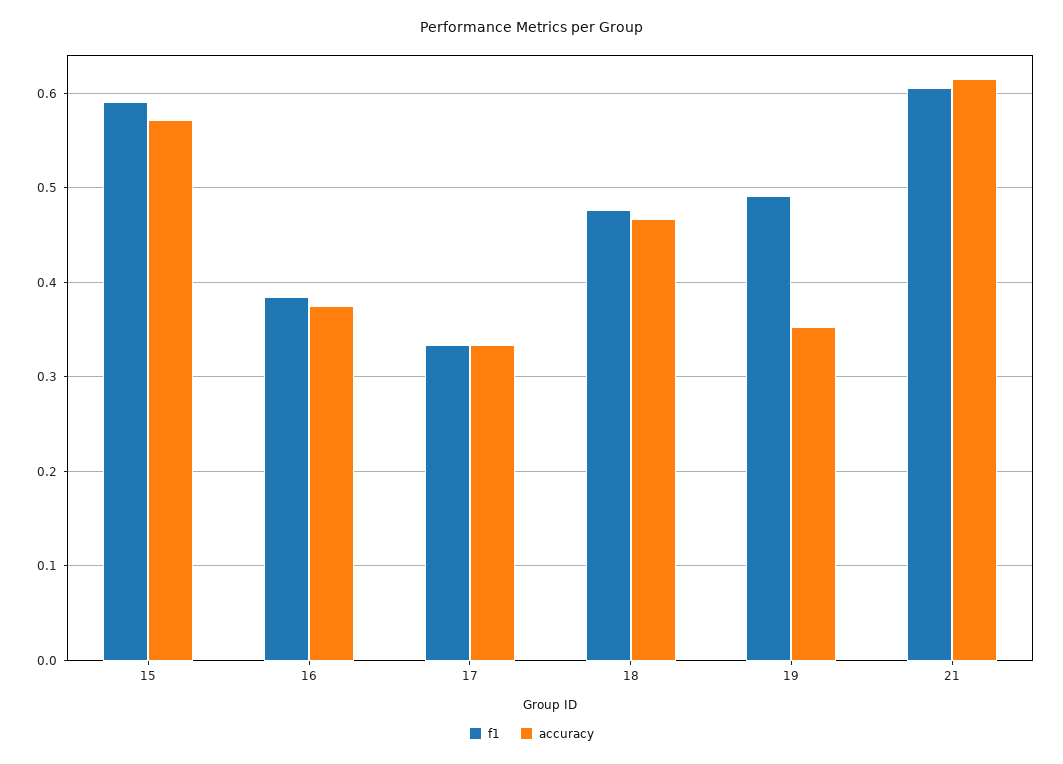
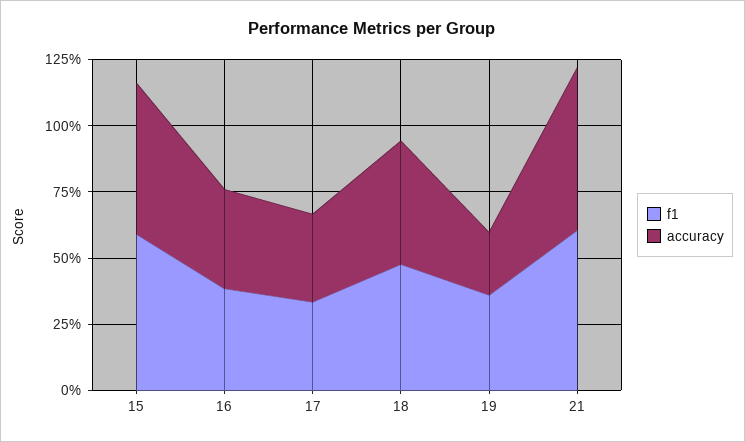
  {
    "f1": {
      "15": 0.59,
      "16": 0.38,
      "17": 0.33,
      "18": 0.48,
-     "19": 0.49,
+     "19": 0.35,
      "21": 0.61
    },
    "accuracy": {
      "15": 0.57,
      "16": 0.38,
      "17": 0.33,
      "18": 0.47,
-     "19": 0.35,
+     "19": 0.25,
      "21": 0.62
    }
  }

